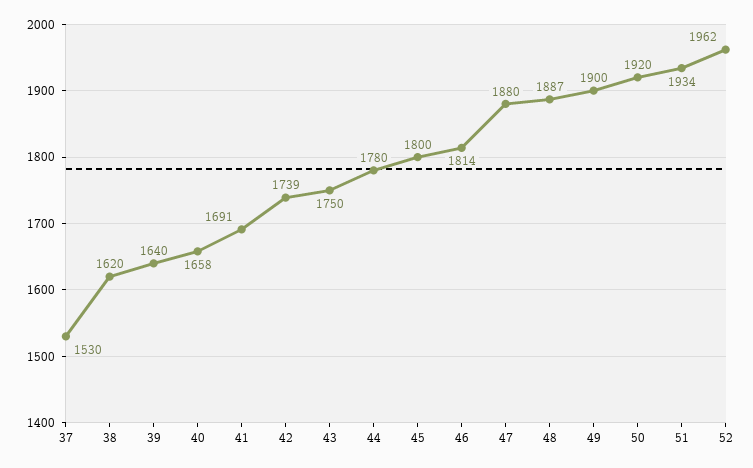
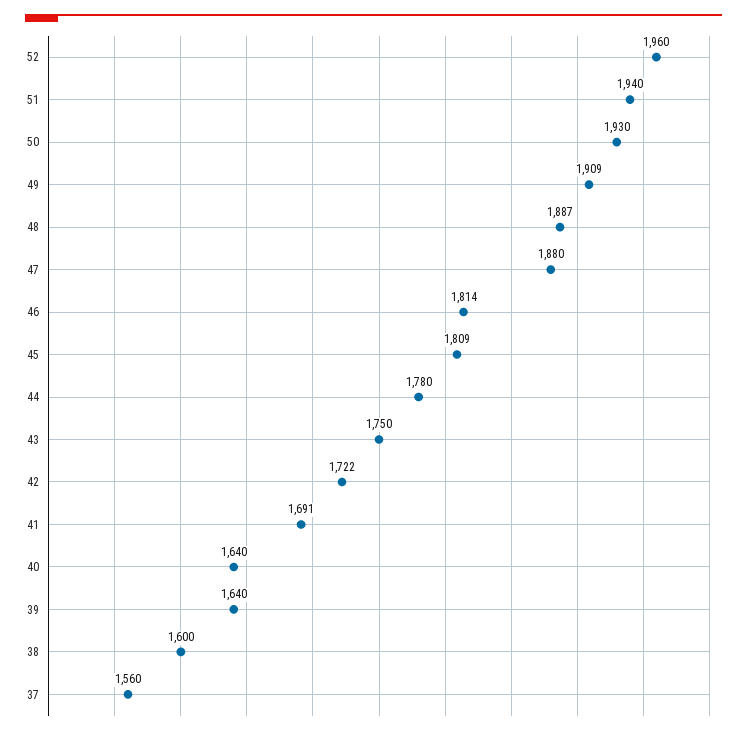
  {
-   "37": 1530,
+   "37": 1560,
-   "38": 1620,
+   "38": 1600,
    "39": 1640,
-   "40": 1658,
+   "40": 1640,
    "41": 1691,
-   "42": 1739,
+   "42": 1722,
    "43": 1750,
    "44": 1780,
-   "45": 1800,
+   "45": 1809,
    "46": 1814,
    "47": 1880,
    "48": 1887,
-   "49": 1900,
+   "49": 1909,
-   "50": 1920,
+   "50": 1930,
-   "51": 1934,
+   "51": 1940,
-   "52": 1962
+   "52": 1960
  }

